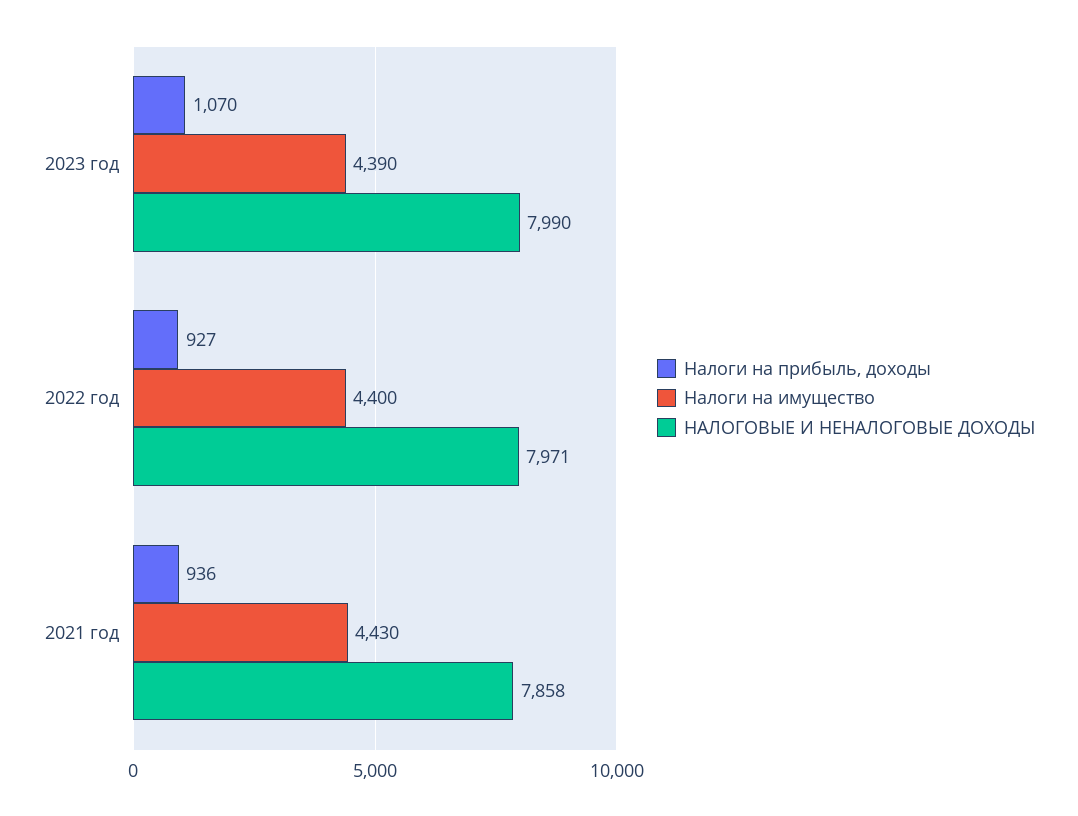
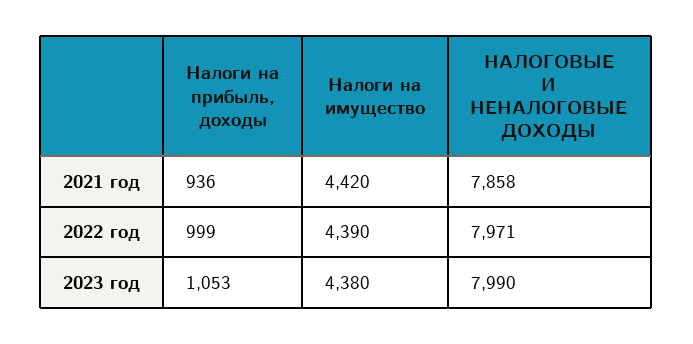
  {
    "Налоги на прибыль, доходы": {
-     "2023 год": 1070,
+     "2023 год": 1053,
-     "2022 год": 927,
+     "2022 год": 999,
      "2021 год": 936
    },
    "Налоги на имущество": {
-     "2023 год": 4390,
+     "2023 год": 4380,
-     "2022 год": 4400,
+     "2022 год": 4390,
-     "2021 год": 4430
+     "2021 год": 4420
    },
    "НАЛОГОВЫЕ И НЕНАЛОГОВЫЕ ДОХОДЫ": {
      "2023 год": 7990,
      "2022 год": 7971,
      "2021 год": 7858
    }
  }

